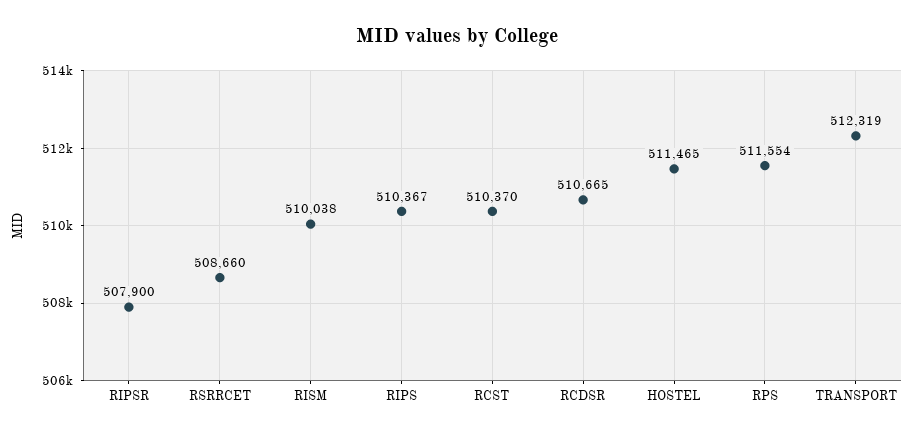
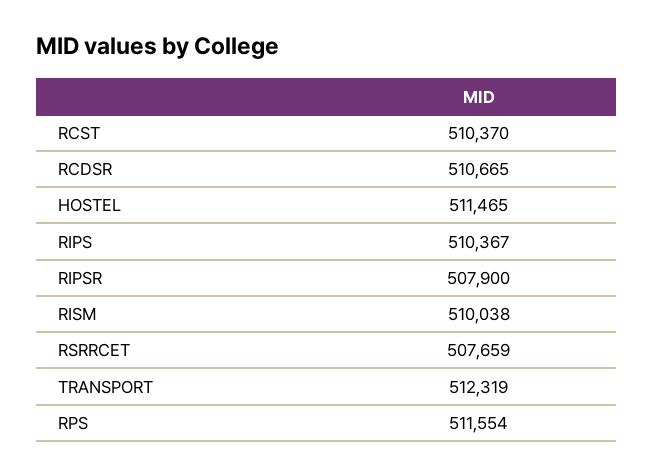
  {
    "RIPSR": 507900,
-   "RSRRCET": 508660,
+   "RSRRCET": 507659,
    "RISM": 510038,
    "RIPS": 510367,
    "RCST": 510370,
    "RCDSR": 510665,
    "HOSTEL": 511465,
    "RPS": 511554,
    "TRANSPORT": 512319
  }

